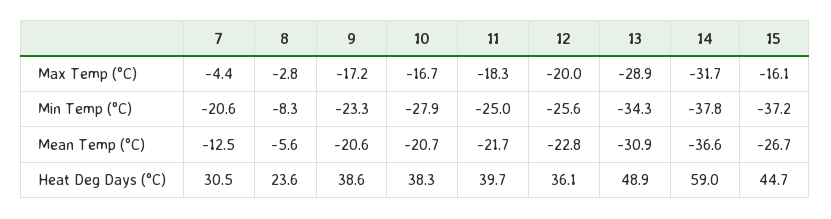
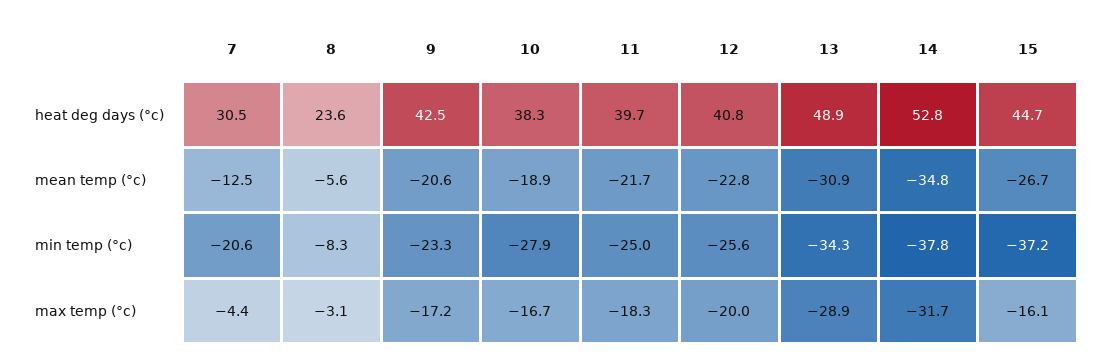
  {
    "7": {
      "Max Temp (°C)": -4.4,
      "Min Temp (°C)": -20.6,
      "Mean Temp (°C)": -12.5,
      "Heat Deg Days (°C)": 30.5
    },
    "8": {
-     "Max Temp (°C)": -2.8,
+     "Max Temp (°C)": -3.1,
      "Min Temp (°C)": -8.3,
      "Mean Temp (°C)": -5.6,
      "Heat Deg Days (°C)": 23.6
    },
    "9": {
      "Max Temp (°C)": -17.2,
      "Min Temp (°C)": -23.3,
      "Mean Temp (°C)": -20.6,
-     "Heat Deg Days (°C)": 38.6
+     "Heat Deg Days (°C)": 42.5
    },
    "10": {
      "Max Temp (°C)": -16.7,
      "Min Temp (°C)": -27.9,
-     "Mean Temp (°C)": -20.7,
+     "Mean Temp (°C)": -18.9,
      "Heat Deg Days (°C)": 38.3
    },
    "11": {
      "Max Temp (°C)": -18.3,
      "Min Temp (°C)": -25,
      "Mean Temp (°C)": -21.7,
      "Heat Deg Days (°C)": 39.7
    },
    "12": {
      "Max Temp (°C)": -20,
      "Min Temp (°C)": -25.6,
      "Mean Temp (°C)": -22.8,
-     "Heat Deg Days (°C)": 36.1
+     "Heat Deg Days (°C)": 40.8
    },
    "13": {
      "Max Temp (°C)": -28.9,
      "Min Temp (°C)": -34.3,
      "Mean Temp (°C)": -30.9,
      "Heat Deg Days (°C)": 48.9
    },
    "14": {
      "Max Temp (°C)": -31.7,
      "Min Temp (°C)": -37.8,
-     "Mean Temp (°C)": -36.6,
+     "Mean Temp (°C)": -34.8,
-     "Heat Deg Days (°C)": 59
+     "Heat Deg Days (°C)": 52.8
    },
    "15": {
      "Max Temp (°C)": -16.1,
      "Min Temp (°C)": -37.2,
      "Mean Temp (°C)": -26.7,
      "Heat Deg Days (°C)": 44.7
    }
  }

